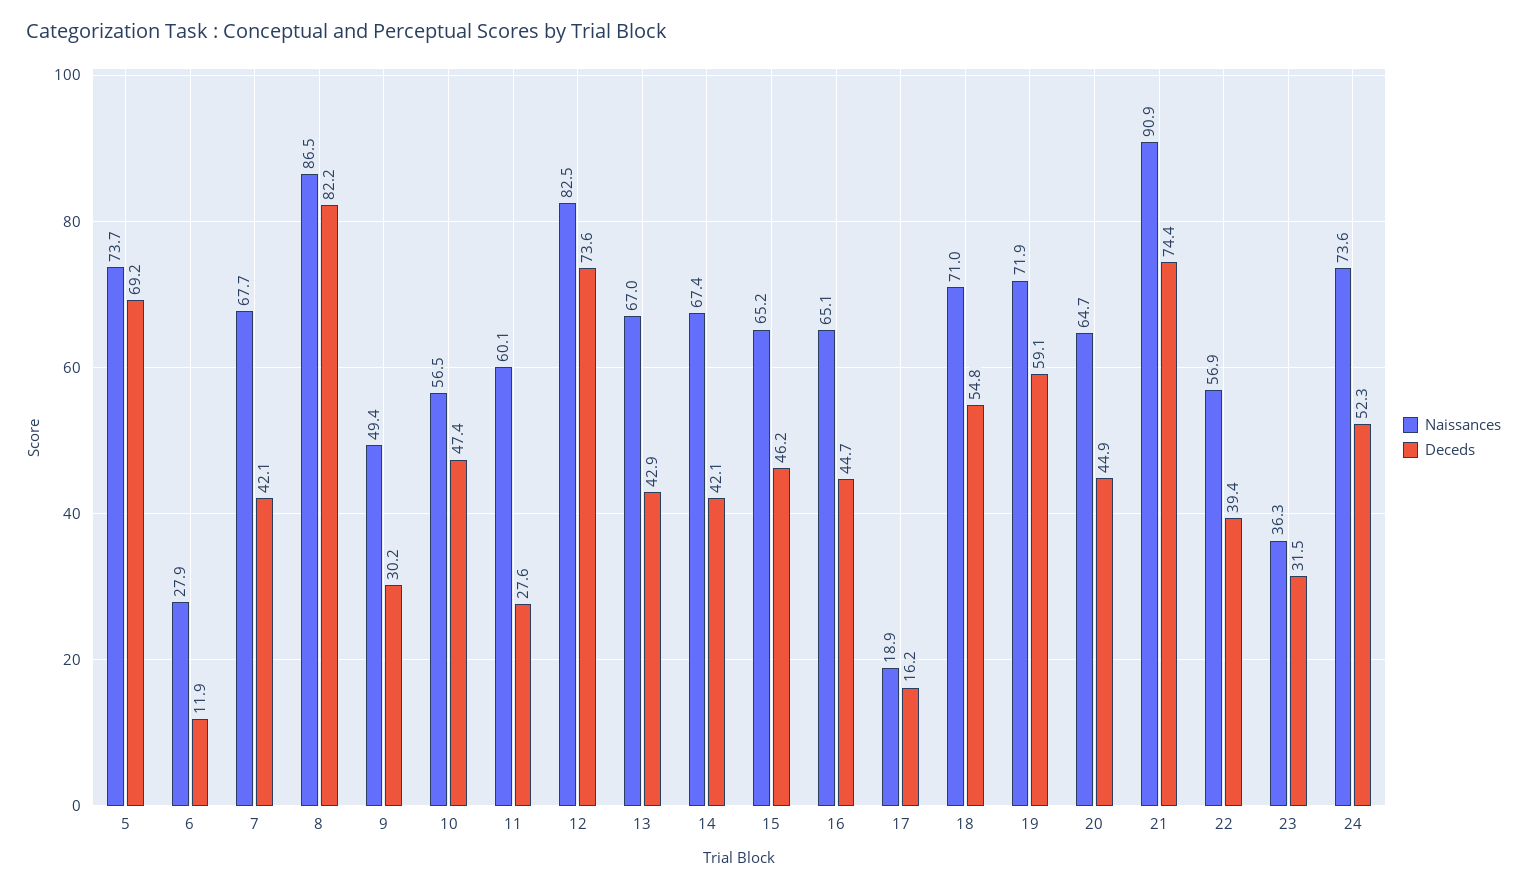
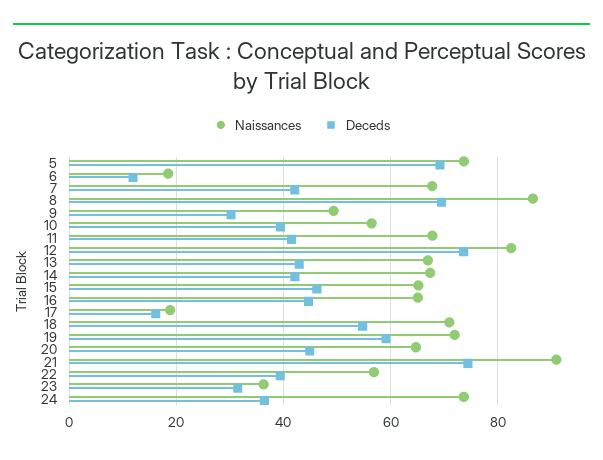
  {
    "Naissances": {
      "5": 73.7,
-     "6": 27.9,
+     "6": 18,
      "7": 67.7,
      "8": 86.5,
      "9": 49.4,
      "10": 56.5,
-     "11": 60.1,
+     "11": 68,
      "12": 82.5,
      "13": 67,
      "14": 67.4,
      "15": 65.2,
      "16": 65.1,
      "17": 18.9,
      "18": 71,
      "19": 71.9,
      "20": 64.7,
      "21": 90.9,
      "22": 56.9,
      "23": 36.3,
      "24": 73.6
    },
    "Deceds": {
      "5": 69.2,
      "6": 11.9,
      "7": 42.1,
-     "8": 82.2,
+     "8": 70,
      "9": 30.2,
-     "10": 47.4,
+     "10": 40,
-     "11": 27.6,
+     "11": 42,
      "12": 73.6,
      "13": 42.9,
      "14": 42.1,
      "15": 46.2,
      "16": 44.7,
      "17": 16.2,
      "18": 54.8,
      "19": 59.1,
      "20": 44.9,
      "21": 74.4,
      "22": 39.4,
      "23": 31.5,
-     "24": 52.3
+     "24": 36
    }
  }

